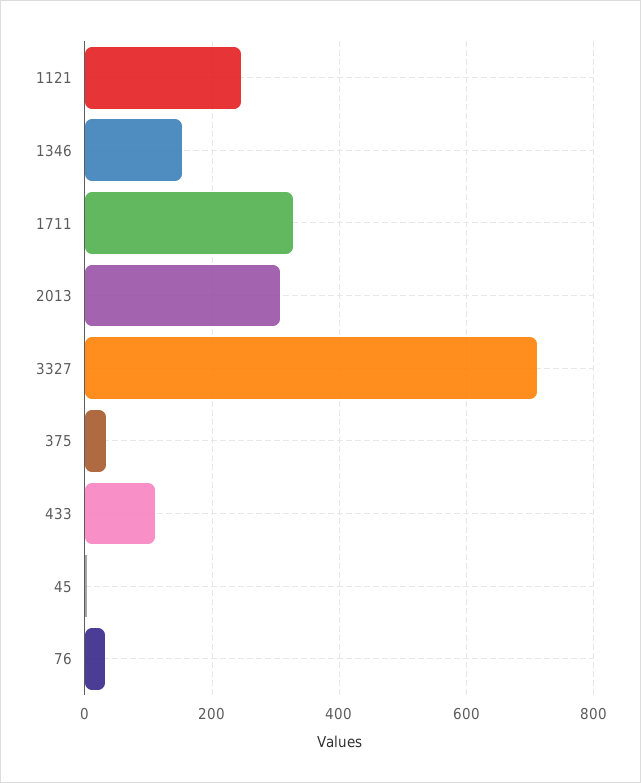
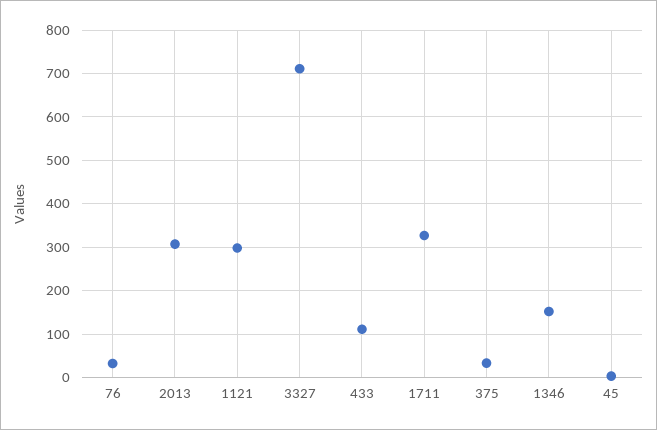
  {
-   "1121": 240,
+   "1121": 300,
    "1346": 160,
    "1711": 320,
    "2013": 300,
    "3327": 720,
    "375": 40,
    "433": 120,
    "45": 0,
    "76": 40
  }

